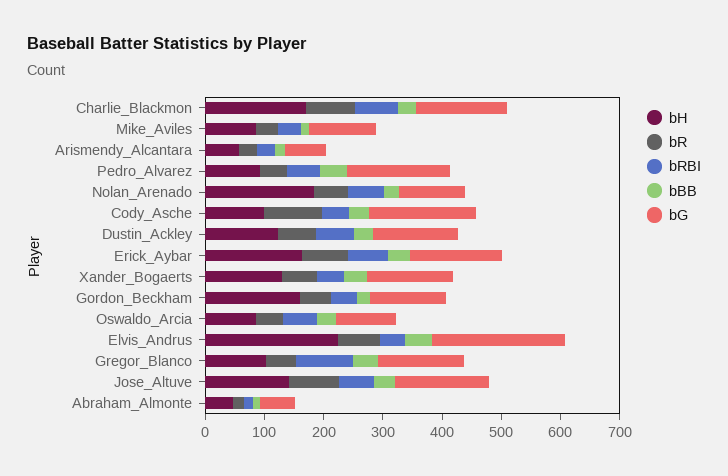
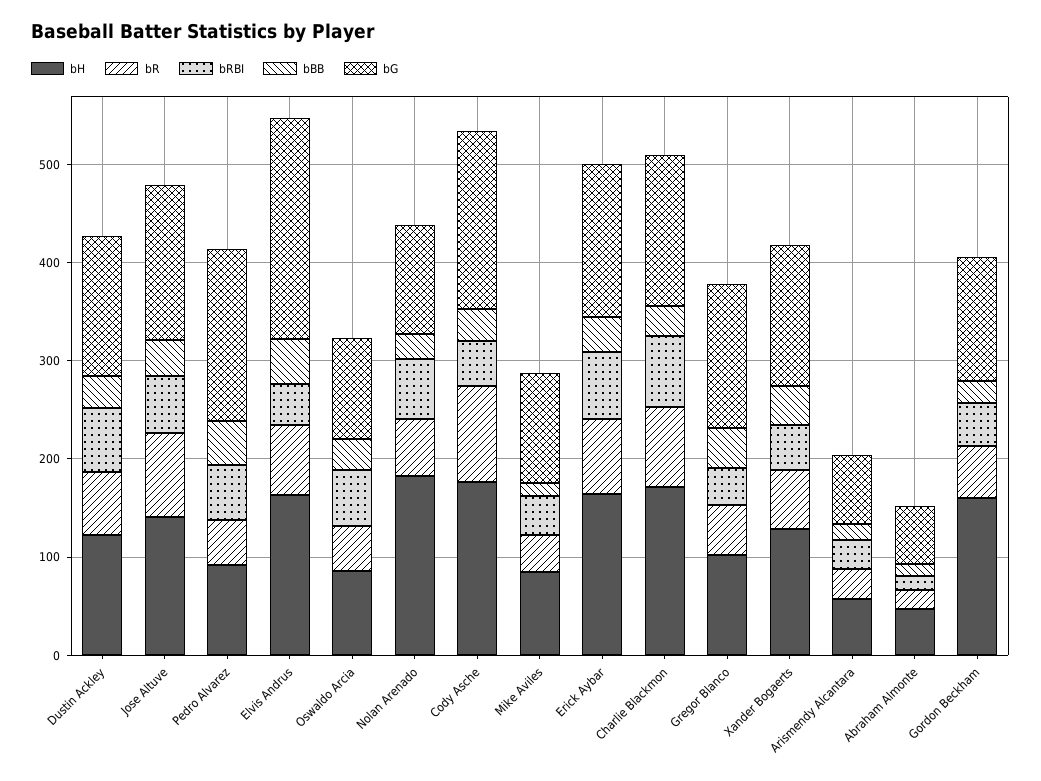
  {
    "bH": {
      "Charlie_Blackmon": 180,
      "Mike_Aviles": 80,
      "Arismendy_Alcantara": 60,
      "Pedro_Alvarez": 100,
      "Nolan_Arenado": 180,
-     "Cody_Asche": 100,
+     "Cody_Asche": 180,
      "Dustin_Ackley": 120,
      "Erick_Aybar": 160,
      "Xander_Bogaerts": 120,
      "Gordon_Beckham": 160,
      "Oswaldo_Arcia": 80,
-     "Elvis_Andrus": 220,
+     "Elvis_Andrus": 160,
      "Gregor_Blanco": 100,
      "Jose_Altuve": 140,
      "Abraham_Almonte": 40
    },
    "bR": {
      "Charlie_Blackmon": 80,
      "Mike_Aviles": 40,
      "Arismendy_Alcantara": 40,
      "Pedro_Alvarez": 40,
      "Nolan_Arenado": 60,
      "Cody_Asche": 100,
      "Dustin_Ackley": 60,
      "Erick_Aybar": 80,
      "Xander_Bogaerts": 60,
      "Gordon_Beckham": 60,
      "Oswaldo_Arcia": 40,
      "Elvis_Andrus": 80,
      "Gregor_Blanco": 60,
      "Jose_Altuve": 80,
      "Abraham_Almonte": 20
    },
    "bRBI": {
      "Charlie_Blackmon": 80,
      "Mike_Aviles": 40,
      "Arismendy_Alcantara": 20,
      "Pedro_Alvarez": 60,
      "Nolan_Arenado": 60,
      "Cody_Asche": 40,
      "Dustin_Ackley": 60,
      "Erick_Aybar": 60,
      "Xander_Bogaerts": 40,
      "Gordon_Beckham": 40,
      "Oswaldo_Arcia": 60,
      "Elvis_Andrus": 40,
-     "Gregor_Blanco": 100,
+     "Gregor_Blanco": 40,
      "Jose_Altuve": 60,
      "Abraham_Almonte": 20
    },
    "bBB": {
      "Charlie_Blackmon": 40,
      "Mike_Aviles": 20,
      "Arismendy_Alcantara": 20,
      "Pedro_Alvarez": 40,
      "Nolan_Arenado": 20,
      "Cody_Asche": 40,
      "Dustin_Ackley": 40,
      "Erick_Aybar": 40,
      "Xander_Bogaerts": 40,
      "Gordon_Beckham": 20,
      "Oswaldo_Arcia": 40,
      "Elvis_Andrus": 40,
      "Gregor_Blanco": 40,
      "Jose_Altuve": 40,
      "Abraham_Almonte": 20
    },
    "bG": {
      "Charlie_Blackmon": 160,
      "Mike_Aviles": 120,
      "Arismendy_Alcantara": 80,
      "Pedro_Alvarez": 180,
      "Nolan_Arenado": 120,
      "Cody_Asche": 180,
      "Dustin_Ackley": 140,
      "Erick_Aybar": 160,
      "Xander_Bogaerts": 140,
      "Gordon_Beckham": 120,
      "Oswaldo_Arcia": 100,
      "Elvis_Andrus": 220,
      "Gregor_Blanco": 140,
      "Jose_Altuve": 160,
      "Abraham_Almonte": 60
    }
  }

